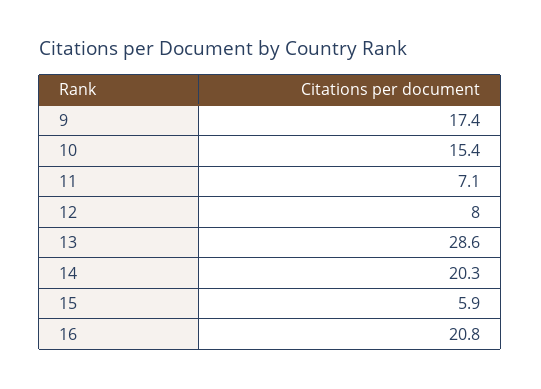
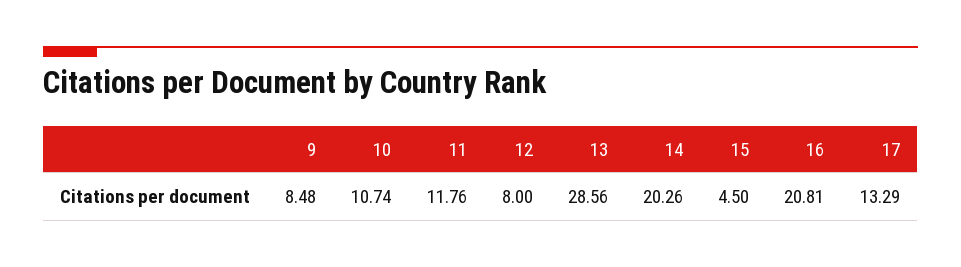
  {
-   "9": 17.4,
+   "9": 8.48,
-   "10": 15.4,
+   "10": 10.74,
-   "11": 7.1,
+   "11": 11.76,
    "12": 8,
    "13": 28.56,
    "14": 20.26,
-   "15": 5.9,
+   "15": 4.5,
-   "16": 20.81
+   "16": 20.81,
+   "17": 13.29
  }

